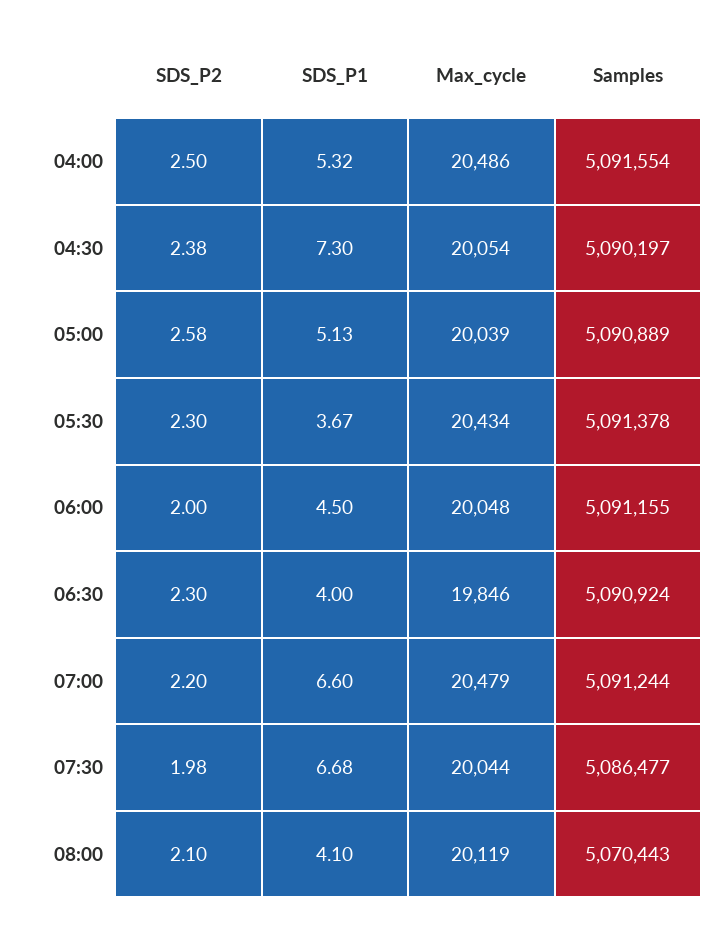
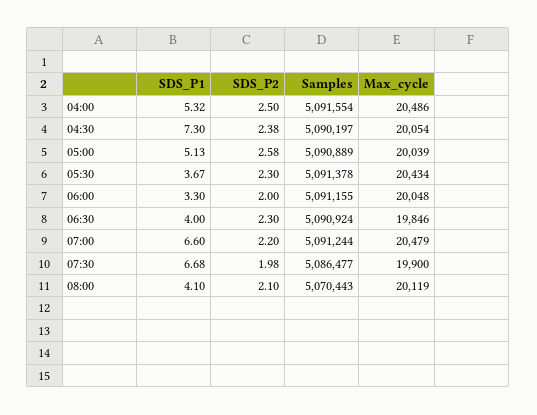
  {
    "SDS_P2": {
      "04:00": 2.5,
      "04:30": 2.38,
      "05:00": 2.58,
      "05:30": 2.3,
      "06:00": 2,
      "06:30": 2.3,
      "07:00": 2.2,
      "07:30": 1.98,
      "08:00": 2.1
    },
    "SDS_P1": {
      "04:00": 5.32,
      "04:30": 7.3,
      "05:00": 5.13,
      "05:30": 3.67,
-     "06:00": 4.5,
+     "06:00": 3.3,
      "06:30": 4,
      "07:00": 6.6,
      "07:30": 6.68,
      "08:00": 4.1
    },
    "Max_cycle": {
      "04:00": 20486,
      "04:30": 20054,
      "05:00": 20039,
      "05:30": 20434,
      "06:00": 20048,
      "06:30": 19846,
      "07:00": 20479,
-     "07:30": 20044,
+     "07:30": 19900,
      "08:00": 20119
    },
    "Samples": {
      "04:00": 5091554,
      "04:30": 5090197,
      "05:00": 5090889,
      "05:30": 5091378,
      "06:00": 5091155,
      "06:30": 5090924,
      "07:00": 5091244,
      "07:30": 5086477,
      "08:00": 5070443
    }
  }

